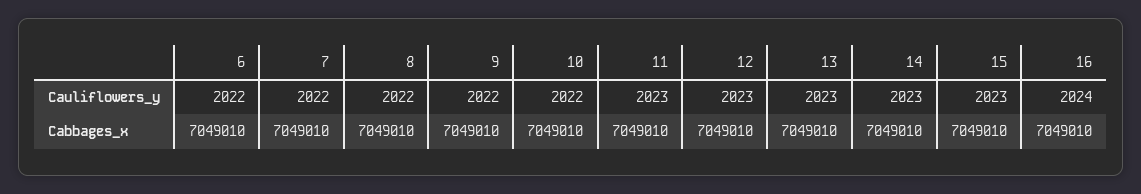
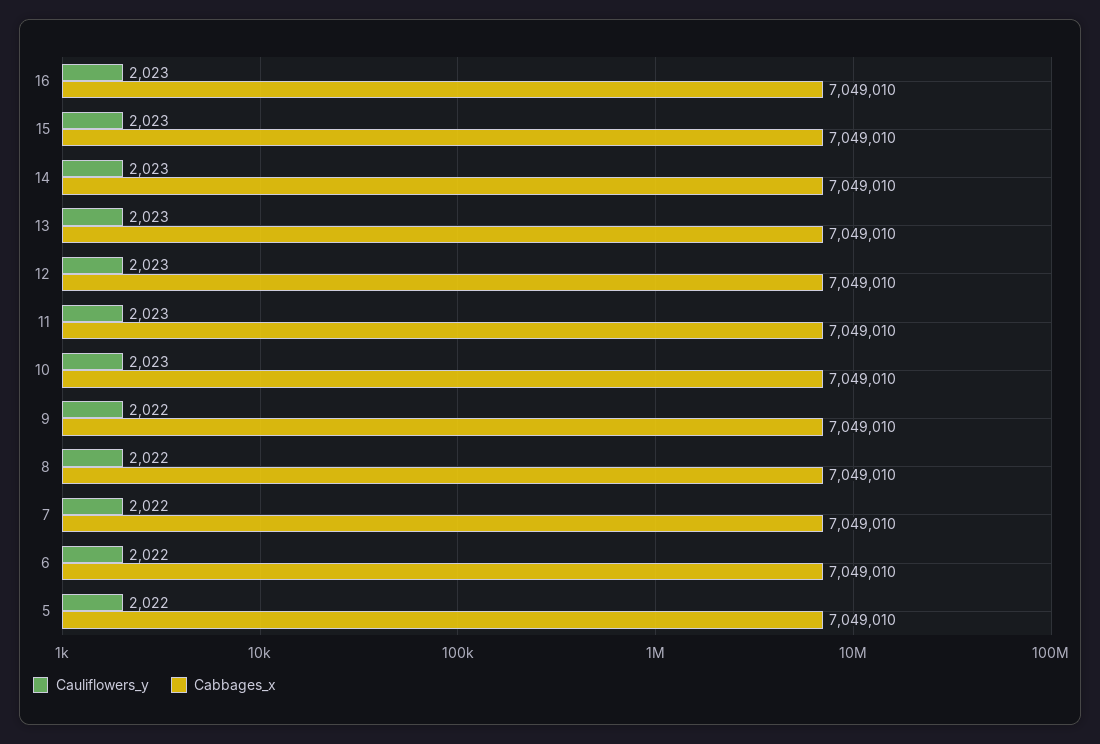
  {
    "Cauliflowers_y": {
      "6": 2022,
      "7": 2022,
      "8": 2022,
      "9": 2022,
-     "10": 2022,
+     "10": 2023,
      "11": 2023,
      "12": 2023,
      "13": 2023,
      "14": 2023,
      "15": 2023,
-     "16": 2024
+     "16": 2023,
+     "5": 2022
    },
    "Cabbages_x": {
      "6": 7049010,
      "7": 7049010,
      "8": 7049010,
      "9": 7049010,
      "10": 7049010,
      "11": 7049010,
      "12": 7049010,
      "13": 7049010,
      "14": 7049010,
      "15": 7049010,
-     "16": 7049010
+     "16": 7049010,
+     "5": 7049010
    }
  }

